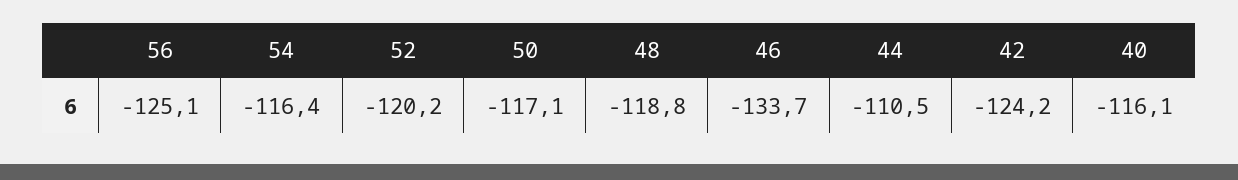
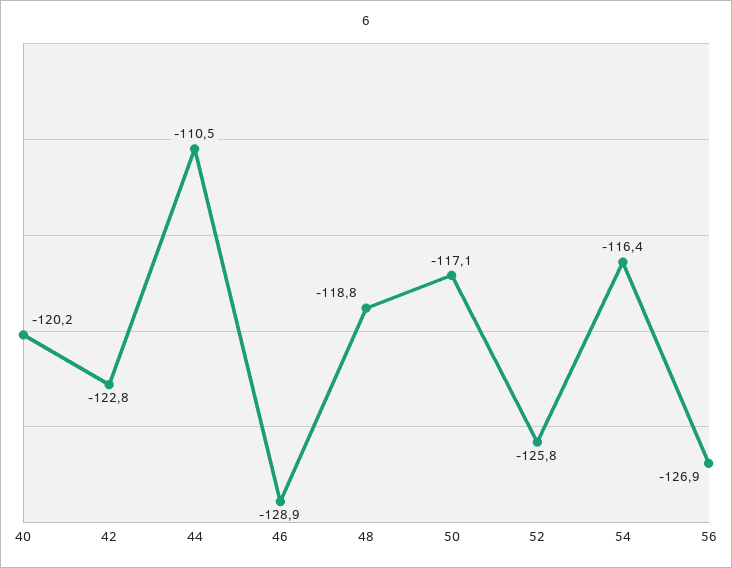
  {
-   "56": -125.1,
+   "56": -126.9,
    "54": -116.4,
-   "52": -120.2,
+   "52": -125.8,
    "50": -117.1,
    "48": -118.8,
-   "46": -133.7,
+   "46": -128.9,
    "44": -110.5,
-   "42": -124.2,
+   "42": -122.8,
-   "40": -116.1
+   "40": -120.2
  }

